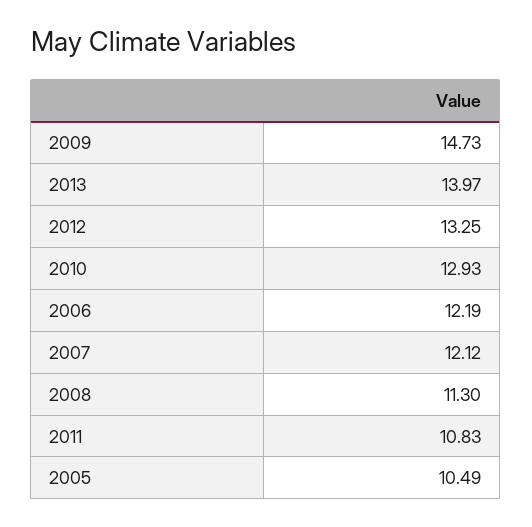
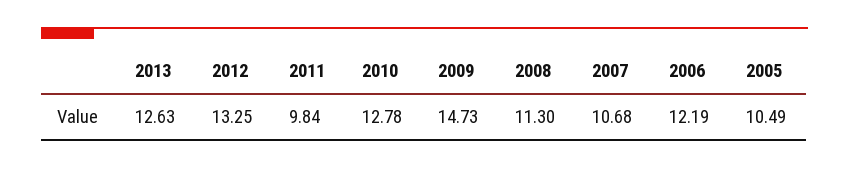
  {
    "2009": 14.73,
-   "2013": 13.97,
+   "2013": 12.63,
    "2012": 13.25,
-   "2010": 12.93,
+   "2010": 12.78,
    "2006": 12.19,
-   "2007": 12.12,
+   "2007": 10.68,
    "2008": 11.3,
-   "2011": 10.83,
+   "2011": 9.84,
    "2005": 10.49
  }

